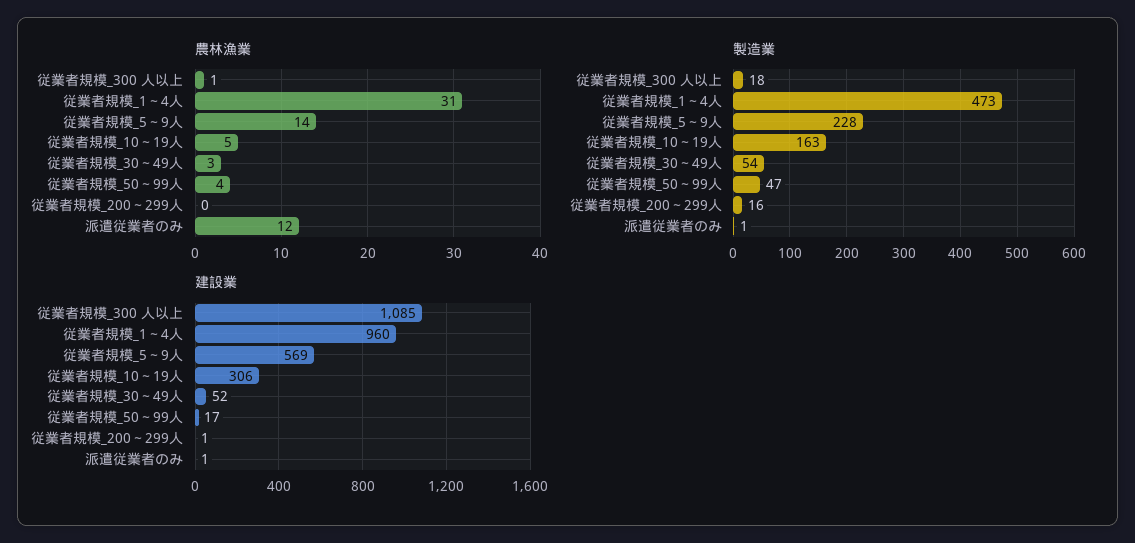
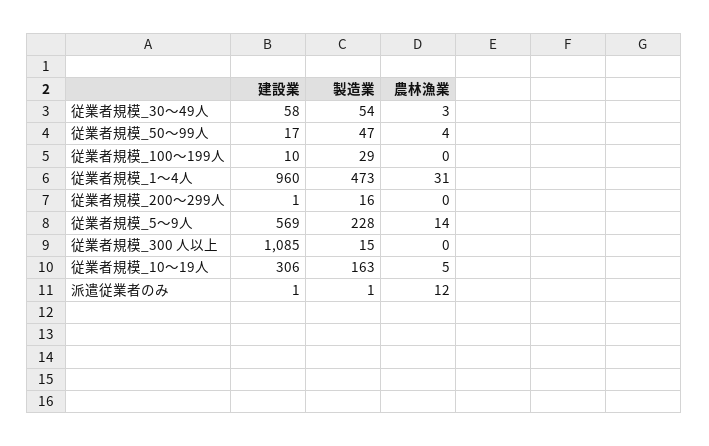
  {
    "農林漁業": {
-     "従業者規模_300 人以上": 1,
+     "従業者規模_300 人以上": 0,
      "従業者規模_1～4人": 31,
      "従業者規模_5～9人": 14,
      "従業者規模_10～19人": 5,
      "従業者規模_30～49人": 3,
      "従業者規模_50～99人": 4,
      "従業者規模_200～299人": 0,
-     "派遣従業者のみ": 12
+     "派遣従業者のみ": 12,
+     "従業者規模_100～199人": 0
    },
    "製造業": {
-     "従業者規模_300 人以上": 18,
+     "従業者規模_300 人以上": 15,
      "従業者規模_1～4人": 473,
      "従業者規模_5～9人": 228,
      "従業者規模_10～19人": 163,
      "従業者規模_30～49人": 54,
      "従業者規模_50～99人": 47,
      "従業者規模_200～299人": 16,
-     "派遣従業者のみ": 1
+     "派遣従業者のみ": 1,
+     "従業者規模_100～199人": 29
    },
    "建設業": {
      "従業者規模_300 人以上": 1085,
      "従業者規模_1～4人": 960,
      "従業者規模_5～9人": 569,
      "従業者規模_10～19人": 306,
-     "従業者規模_30～49人": 52,
+     "従業者規模_30～49人": 58,
      "従業者規模_50～99人": 17,
      "従業者規模_200～299人": 1,
-     "派遣従業者のみ": 1
+     "派遣従業者のみ": 1,
+     "従業者規模_100～199人": 10
    }
  }

